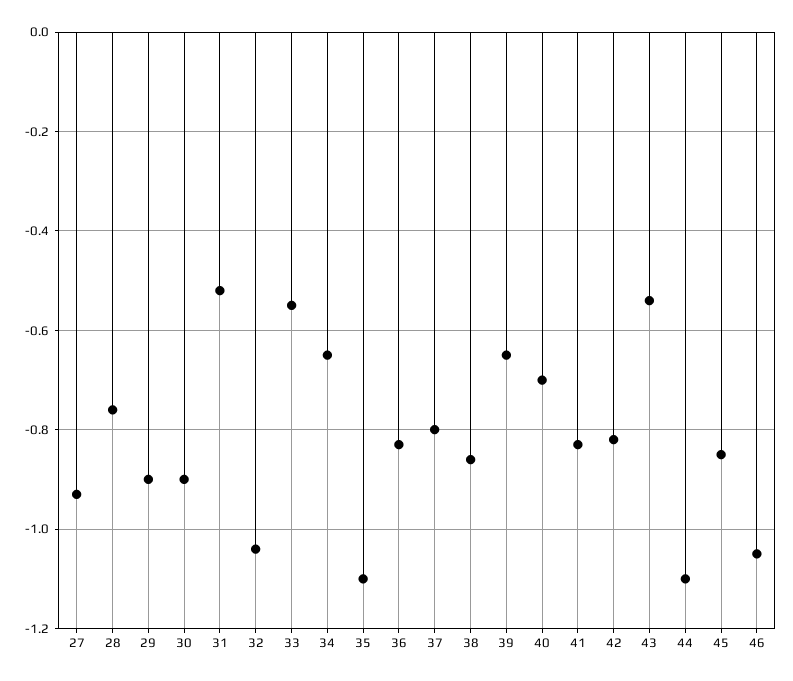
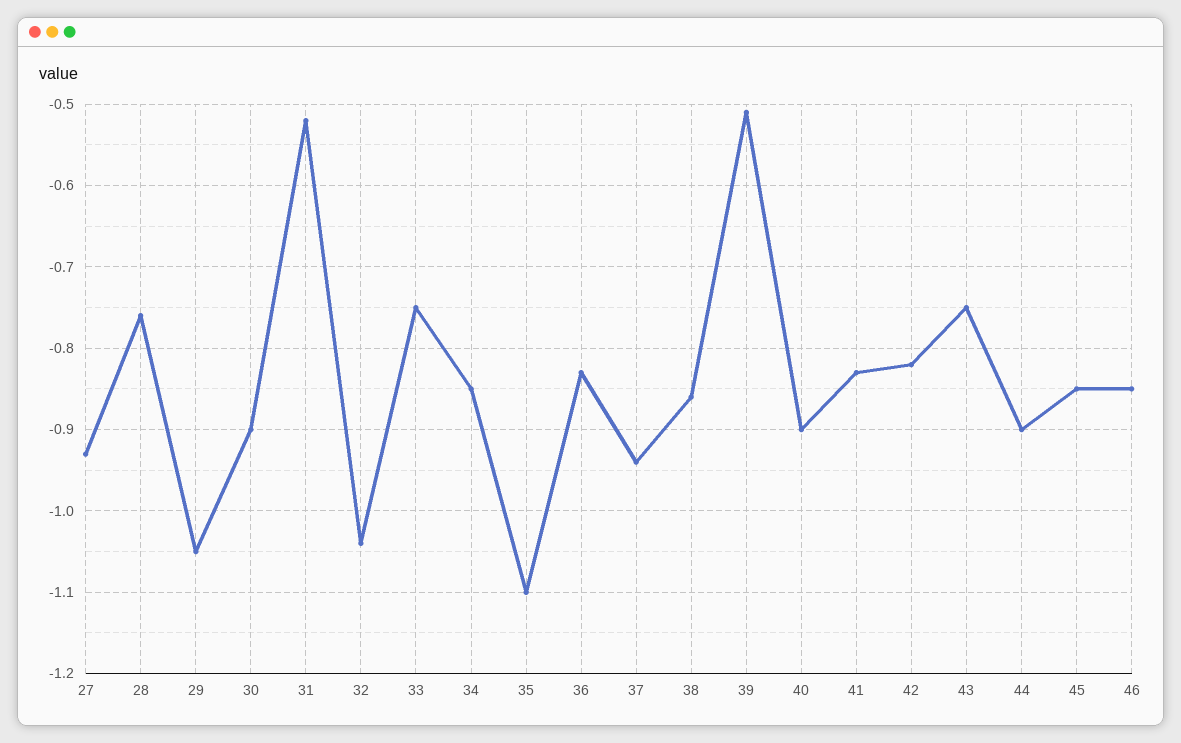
  {
    "27": -0.93,
    "28": -0.76,
-   "29": -0.9,
+   "29": -1.05,
    "30": -0.9,
    "31": -0.52,
    "32": -1.04,
-   "33": -0.55,
+   "33": -0.75,
-   "34": -0.65,
+   "34": -0.85,
    "35": -1.1,
    "36": -0.83,
-   "37": -0.8,
+   "37": -0.94,
    "38": -0.86,
-   "39": -0.65,
+   "39": -0.51,
-   "40": -0.7,
+   "40": -0.9,
    "41": -0.83,
    "42": -0.82,
-   "43": -0.55,
+   "43": -0.75,
-   "44": -1.1,
+   "44": -0.9,
    "45": -0.85,
-   "46": -1.05
+   "46": -0.85
  }

